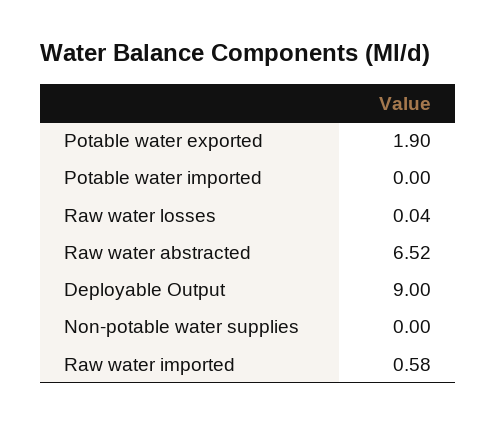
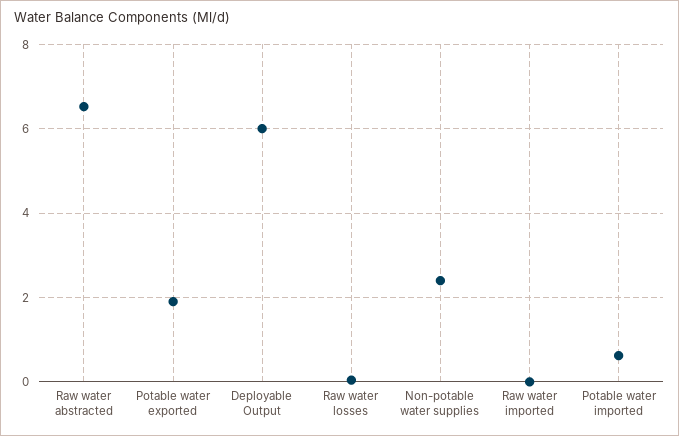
  {
    "Potable water exported": 1.9,
-   "Potable water imported": 0,
+   "Potable water imported": 0.6,
    "Raw water losses": 0.04,
    "Raw water abstracted": 6.52,
-   "Deployable Output": 9,
+   "Deployable Output": 6,
-   "Non-potable water supplies": 0,
+   "Non-potable water supplies": 2.4,
-   "Raw water imported": 0.58
+   "Raw water imported": 0
  }

